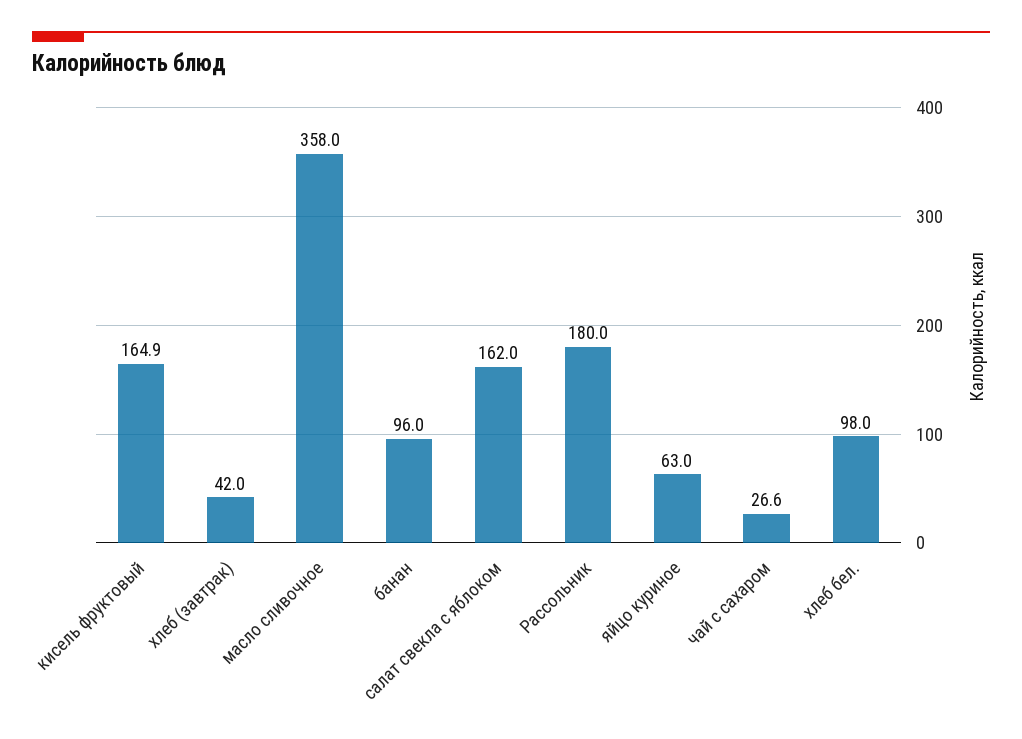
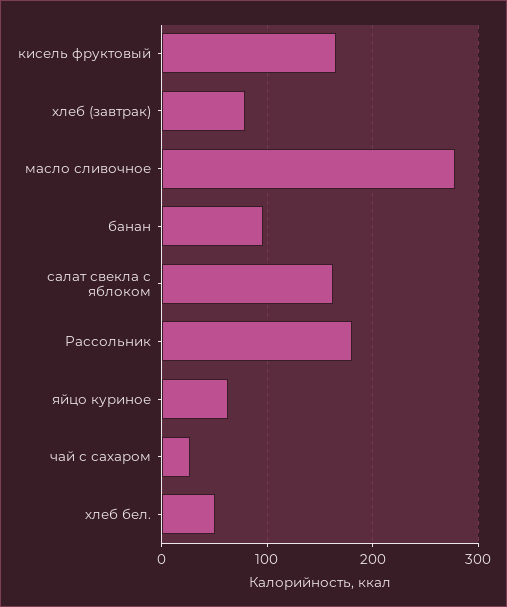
  {
    "кисель фруктовый": 164.9,
-   "хлеб (завтрак)": 42,
+   "хлеб (завтрак)": 80,
-   "масло сливочное": 358,
+   "масло сливочное": 280,
    "банан": 96,
    "салат свекла с яблоком": 162,
    "Рассольник": 180,
    "яйцо куриное": 63,
    "чай с сахаром": 26.6,
-   "хлеб бел.": 98
+   "хлеб бел.": 50
  }

